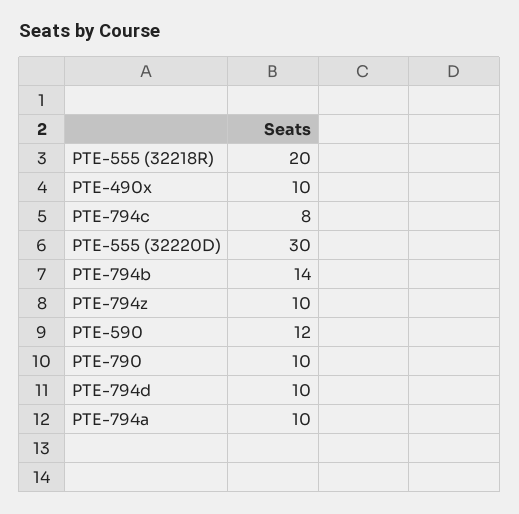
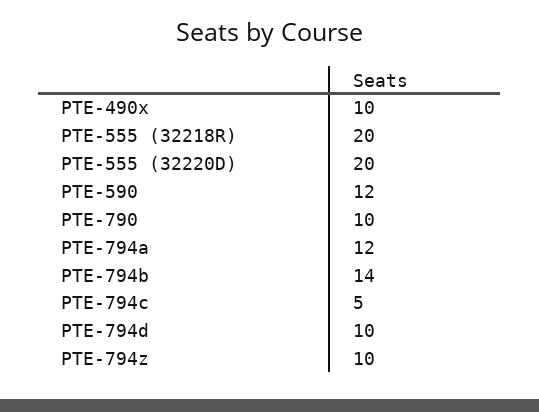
  {
    "PTE-555 (32218R)": 20,
    "PTE-490x": 10,
-   "PTE-794c": 8,
+   "PTE-794c": 5,
-   "PTE-555 (32220D)": 30,
+   "PTE-555 (32220D)": 20,
    "PTE-794b": 14,
    "PTE-794z": 10,
    "PTE-590": 12,
    "PTE-790": 10,
    "PTE-794d": 10,
-   "PTE-794a": 10
+   "PTE-794a": 12
  }

